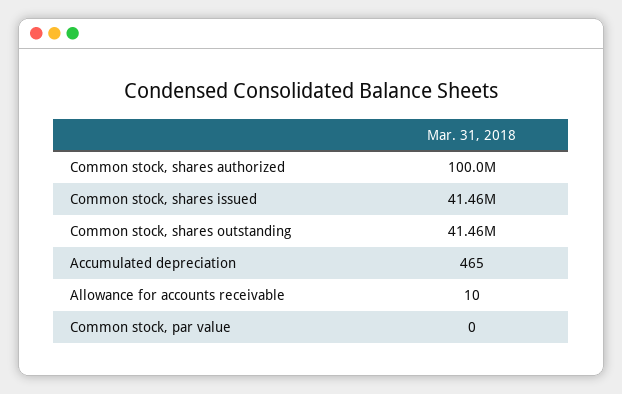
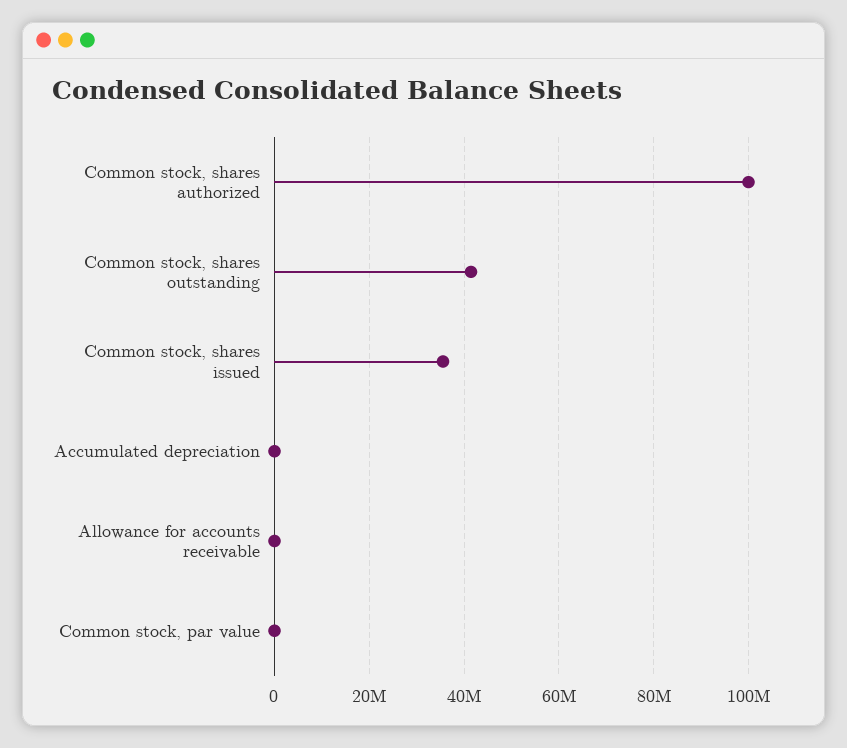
  {
    "Common stock, shares authorized": 100000000,
-   "Common stock, shares issued": 41460000,
+   "Common stock, shares issued": 36000000,
    "Common stock, shares outstanding": 41460000,
    "Accumulated depreciation": 465,
    "Allowance for accounts receivable": 10,
    "Common stock, par value": 0
  }

